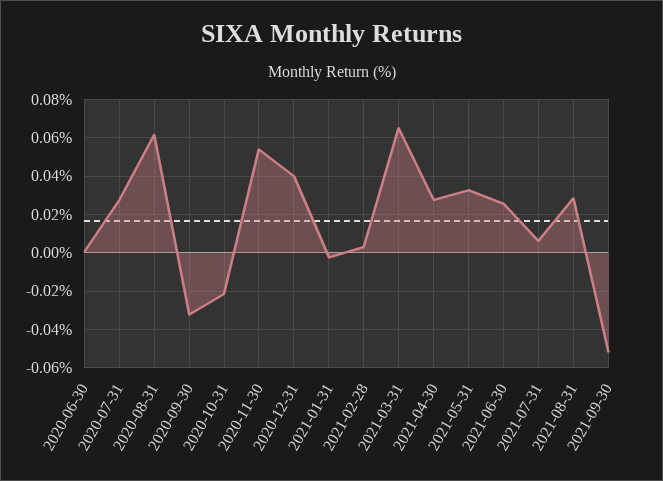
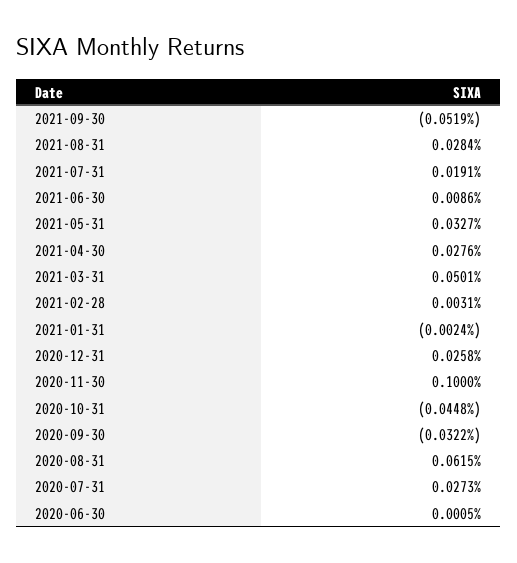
  {
    "2020-06-30": 0.0005,
    "2020-07-31": 0.0273,
    "2020-08-31": 0.0615,
    "2020-09-30": -0.0322,
-   "2020-10-31": -0.02,
+   "2020-10-31": -0.0448,
-   "2020-11-30": 0.055,
+   "2020-11-30": 0.1,
-   "2020-12-31": 0.04,
+   "2020-12-31": 0.0258,
    "2021-01-31": -0.0024,
    "2021-02-28": 0.0031,
-   "2021-03-31": 0.065,
+   "2021-03-31": 0.0501,
    "2021-04-30": 0.0276,
    "2021-05-31": 0.0327,
-   "2021-06-30": 0.025,
+   "2021-06-30": 0.0086,
-   "2021-07-31": 0.005,
+   "2021-07-31": 0.0191,
    "2021-08-31": 0.0284,
    "2021-09-30": -0.0519
  }

